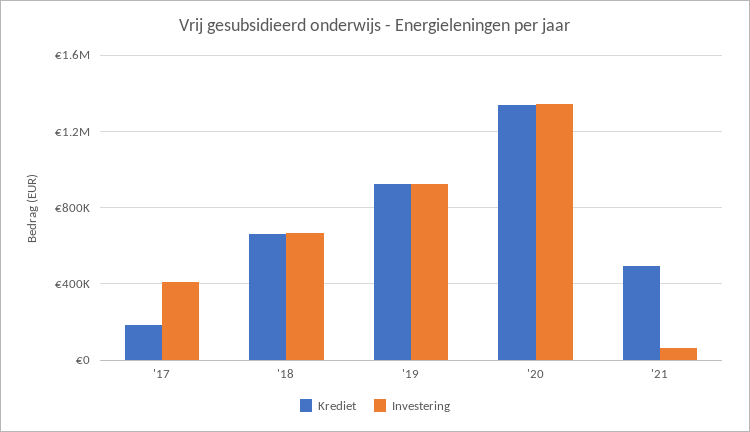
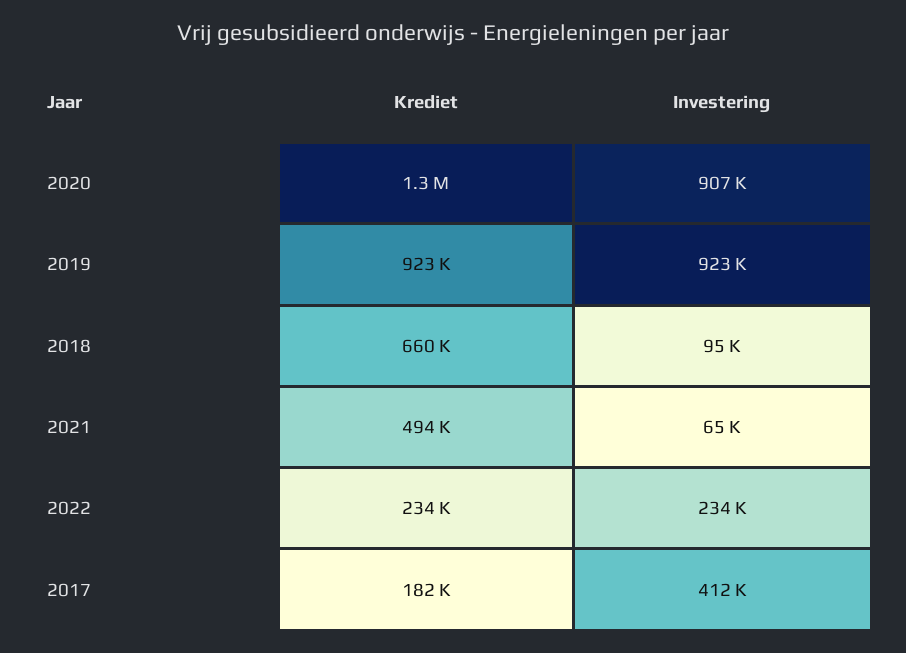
  {
    "Krediet": {
      "'17": 182000,
      "'18": 660000,
      "'19": 923000,
      "'20": 1300000,
-     "'21": 494000
+     "'21": 494000,
+     "2022": 234000
    },
    "Investering": {
      "'17": 412000,
-     "'18": 650000,
+     "'18": 95000,
      "'19": 923000,
-     "'20": 1350000,
+     "'20": 907000,
-     "'21": 65000
+     "'21": 65000,
+     "2022": 234000
    }
  }

